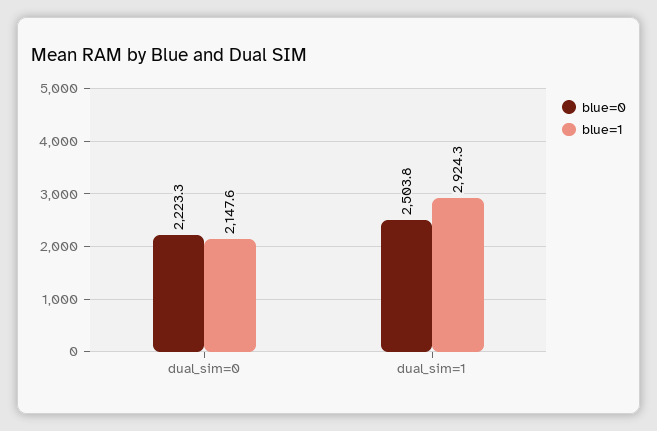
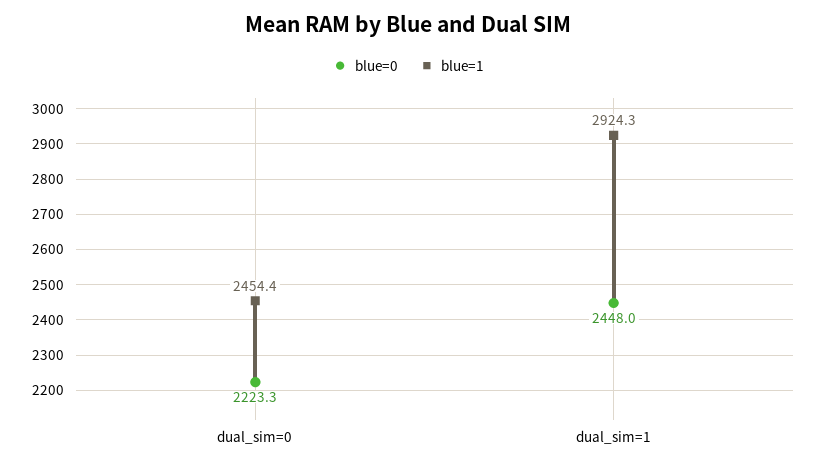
  {
    "blue=0": {
      "dual_sim=0": 2223.3,
-     "dual_sim=1": 2503.8
+     "dual_sim=1": 2448
    },
    "blue=1": {
-     "dual_sim=0": 2147.6,
+     "dual_sim=0": 2454.4,
      "dual_sim=1": 2924.3
    }
  }

